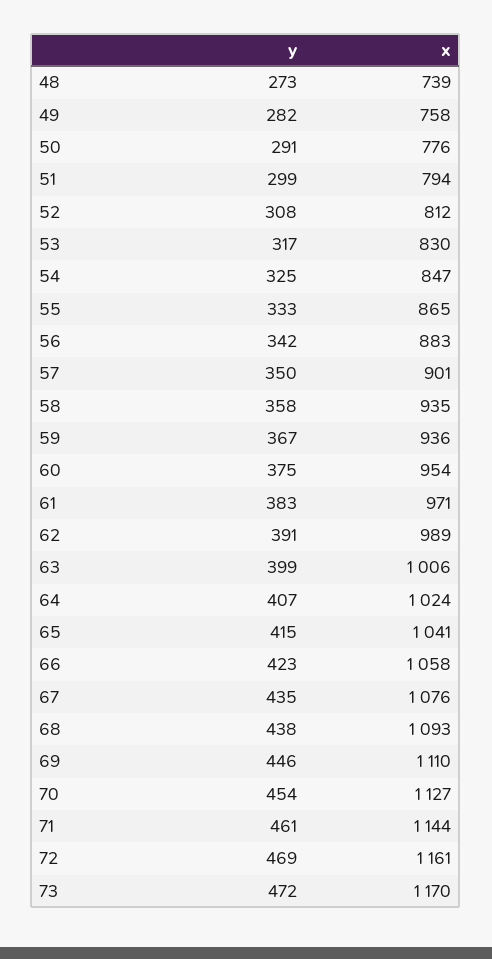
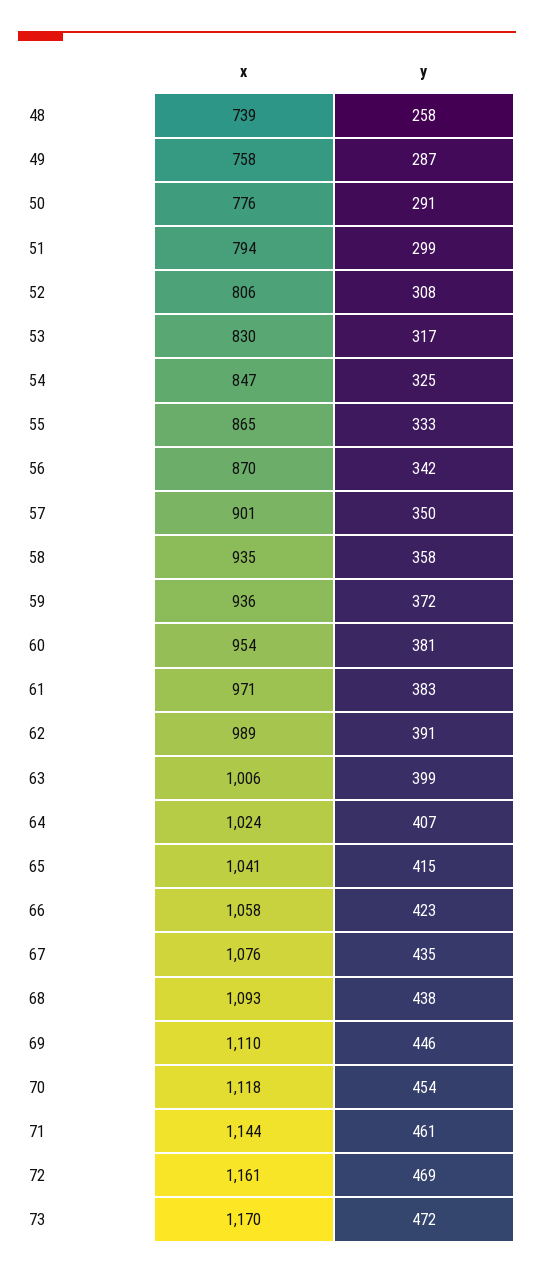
  {
    "y": {
-     "48": 273,
+     "48": 258,
-     "49": 282,
+     "49": 287,
      "50": 291,
      "51": 299,
      "52": 308,
      "53": 317,
      "54": 325,
      "55": 333,
      "56": 342,
      "57": 350,
      "58": 358,
-     "59": 367,
+     "59": 372,
-     "60": 375,
+     "60": 381,
      "61": 383,
      "62": 391,
      "63": 399,
      "64": 407,
      "65": 415,
      "66": 423,
      "67": 435,
      "68": 438,
      "69": 446,
      "70": 454,
      "71": 461,
      "72": 469,
      "73": 472
    },
    "x": {
      "48": 739,
      "49": 758,
      "50": 776,
      "51": 794,
-     "52": 812,
+     "52": 806,
      "53": 830,
      "54": 847,
      "55": 865,
-     "56": 883,
+     "56": 870,
      "57": 901,
      "58": 935,
      "59": 936,
      "60": 954,
      "61": 971,
      "62": 989,
      "63": 1006,
      "64": 1024,
      "65": 1041,
      "66": 1058,
      "67": 1076,
      "68": 1093,
      "69": 1110,
-     "70": 1127,
+     "70": 1118,
      "71": 1144,
      "72": 1161,
      "73": 1170
    }
  }

